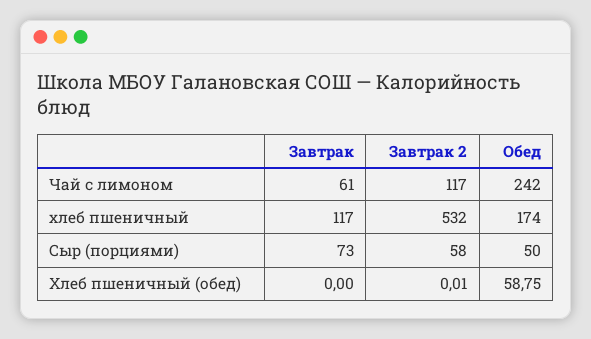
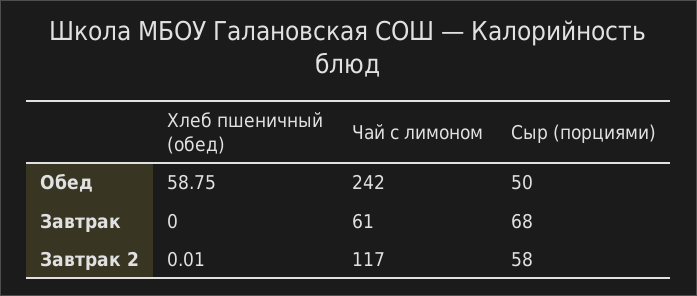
  {
    "Завтрак": {
      "Чай с лимоном": 61,
-     "хлеб пшеничный": 117,
-     "Сыр (порциями)": 73,
+     "Сыр (порциями)": 68,
      "Хлеб пшеничный (обед)": 0
    },
    "Завтрак 2": {
      "Чай с лимоном": 117,
-     "хлеб пшеничный": 532,
      "Сыр (порциями)": 58,
      "Хлеб пшеничный (обед)": 0.01
    },
    "Обед": {
      "Чай с лимоном": 242,
-     "хлеб пшеничный": 174,
      "Сыр (порциями)": 50,
      "Хлеб пшеничный (обед)": 58.75
    }
  }

